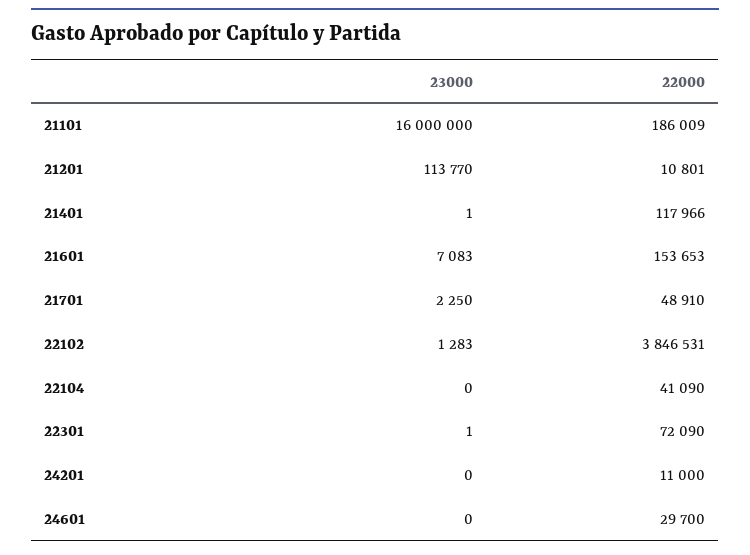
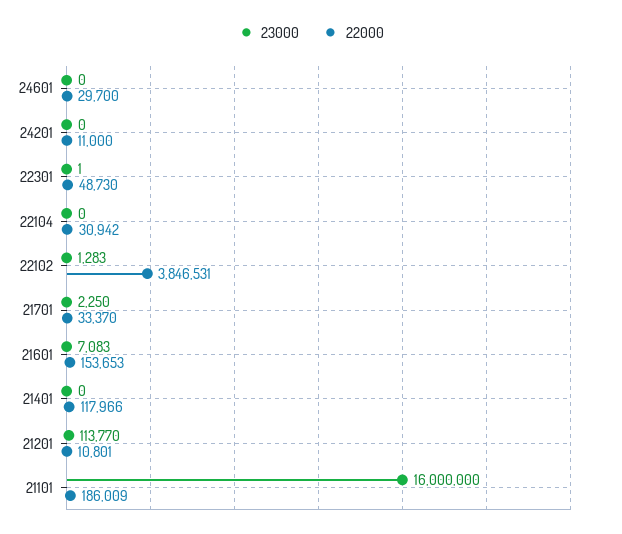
  {
    "23000": {
      "21101": 16000000,
      "21201": 113770,
-     "21401": 1,
+     "21401": 0,
      "21601": 7083,
      "21701": 2250,
      "22102": 1283,
      "22104": 0,
      "22301": 1,
      "24201": 0,
      "24601": 0
    },
    "22000": {
      "21101": 186009,
      "21201": 10801,
      "21401": 117966,
      "21601": 153653,
-     "21701": 48910,
+     "21701": 33370,
      "22102": 3846531,
-     "22104": 41090,
+     "22104": 30942,
-     "22301": 72090,
+     "22301": 48730,
      "24201": 11000,
      "24601": 29700
    }
  }

